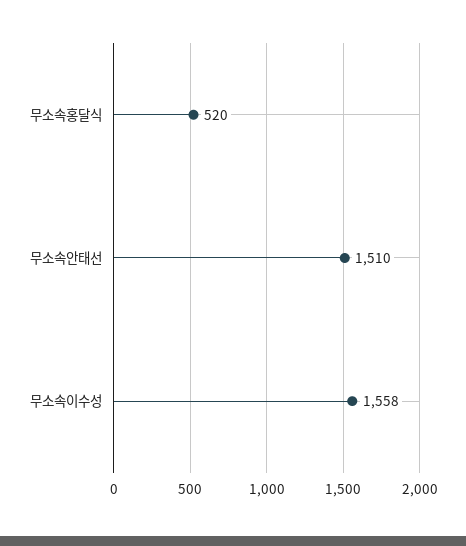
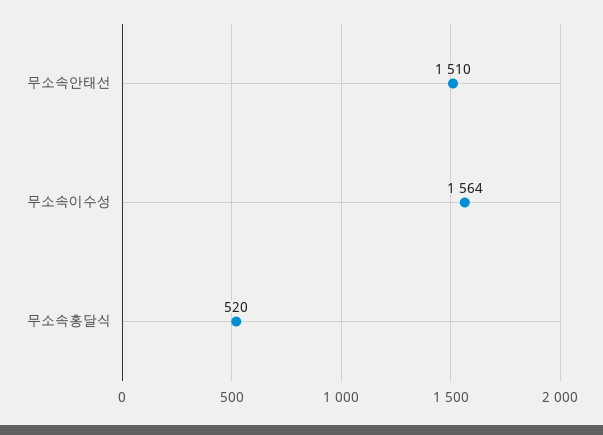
  {
    "무소속홍달식": 520,
    "무소속안태선": 1510,
-   "무소속이수성": 1558
+   "무소속이수성": 1564
  }

